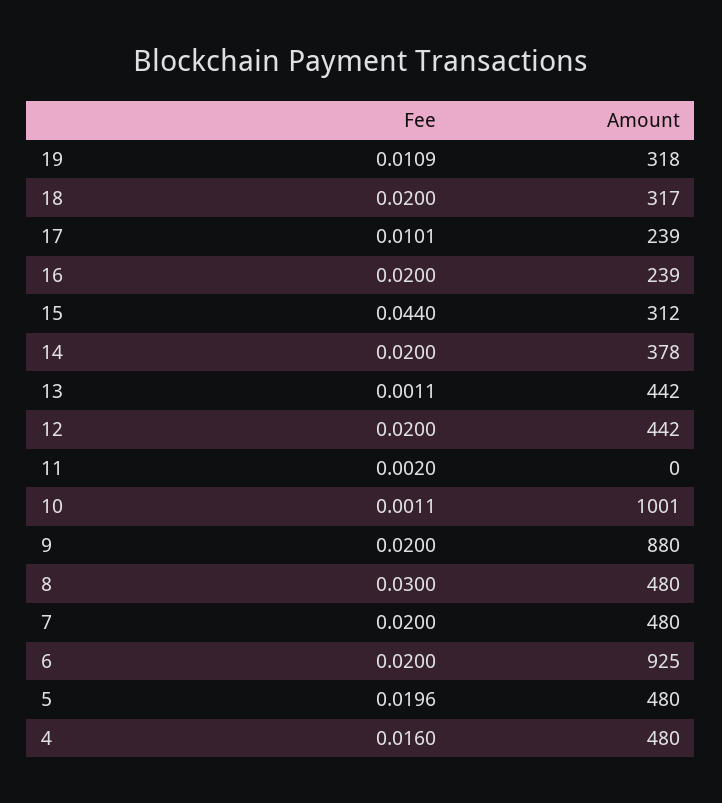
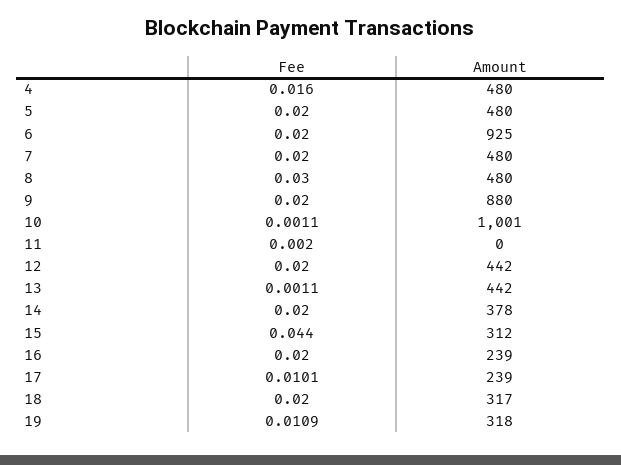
  {
    "Fee": {
      "19": 0.0109,
      "18": 0.02,
      "17": 0.0101,
      "16": 0.02,
      "15": 0.044,
      "14": 0.02,
      "13": 0.0011,
      "12": 0.02,
      "11": 0.002,
      "10": 0.0011,
      "9": 0.02,
      "8": 0.03,
      "7": 0.02,
      "6": 0.02,
-     "5": 0.0196,
+     "5": 0.02,
      "4": 0.016
    },
    "Amount": {
      "19": 318,
      "18": 317,
      "17": 239,
      "16": 239,
      "15": 312,
      "14": 378,
      "13": 442,
      "12": 442,
      "11": 0,
      "10": 1001,
      "9": 880,
      "8": 480,
      "7": 480,
      "6": 925,
      "5": 480,
      "4": 480
    }
  }

